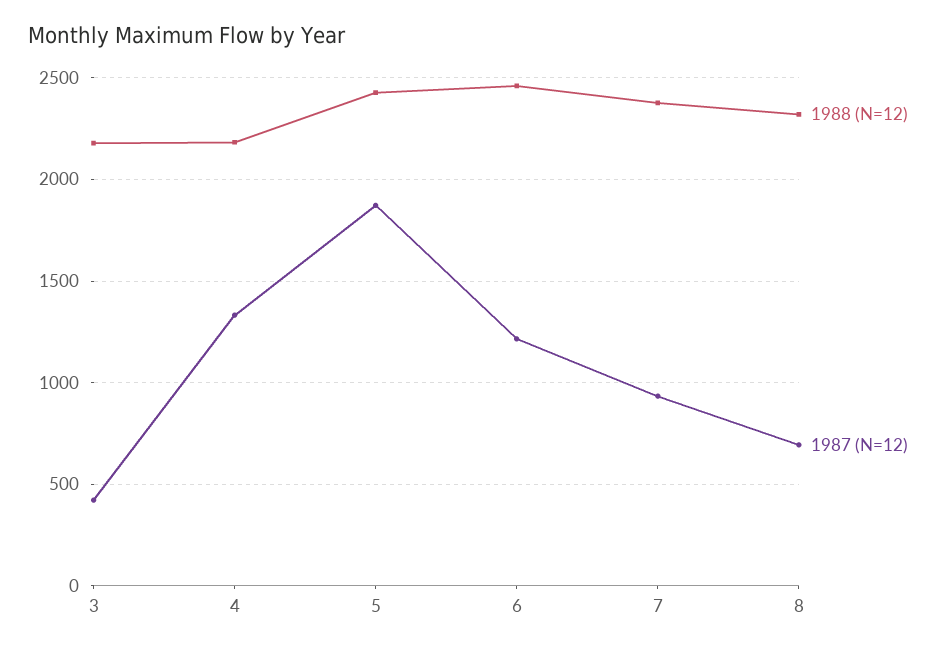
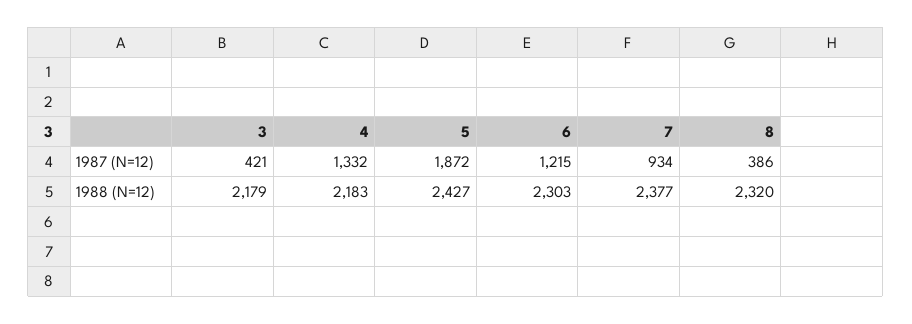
  {
    "1988 (N=12)": {
      "3": 2179,
      "4": 2183,
      "5": 2427,
-     "6": 2450,
+     "6": 2303,
      "7": 2377,
      "8": 2320
    },
    "1987 (N=12)": {
      "3": 421,
      "4": 1332,
      "5": 1872,
      "6": 1215,
      "7": 934,
-     "8": 700
+     "8": 386
    }
  }

